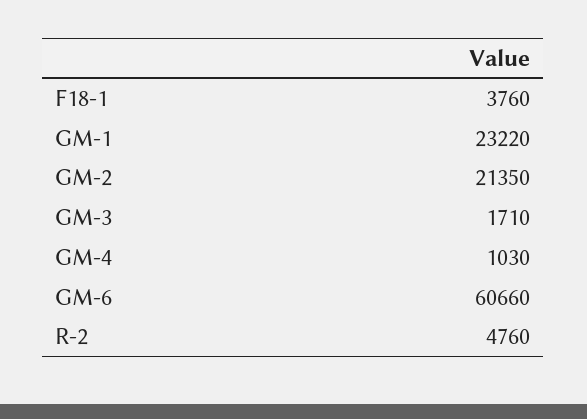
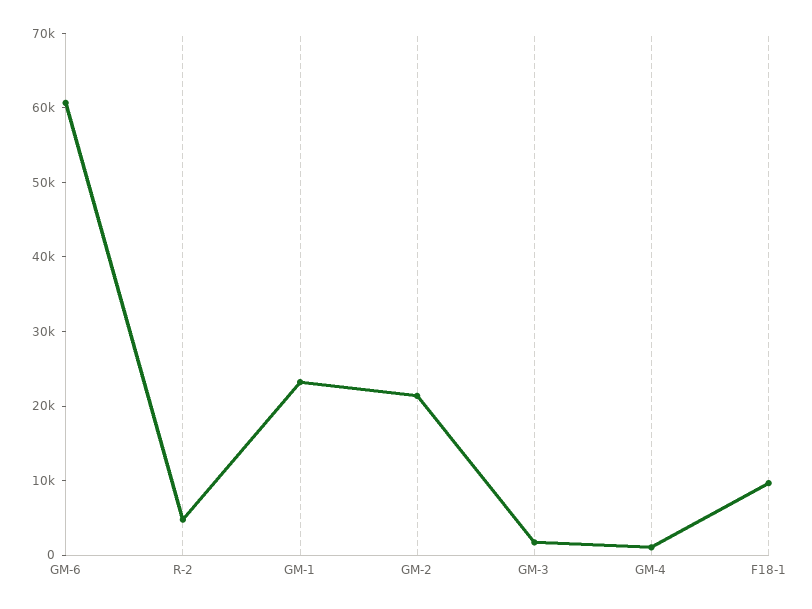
  {
-   "F18-1": 3760,
+   "F18-1": 10000,
    "GM-1": 23220,
    "GM-2": 21350,
    "GM-3": 1710,
    "GM-4": 1030,
    "GM-6": 60660,
    "R-2": 4760
  }

